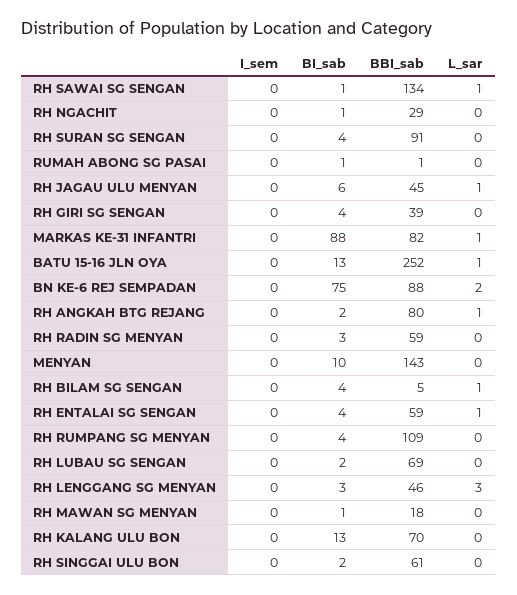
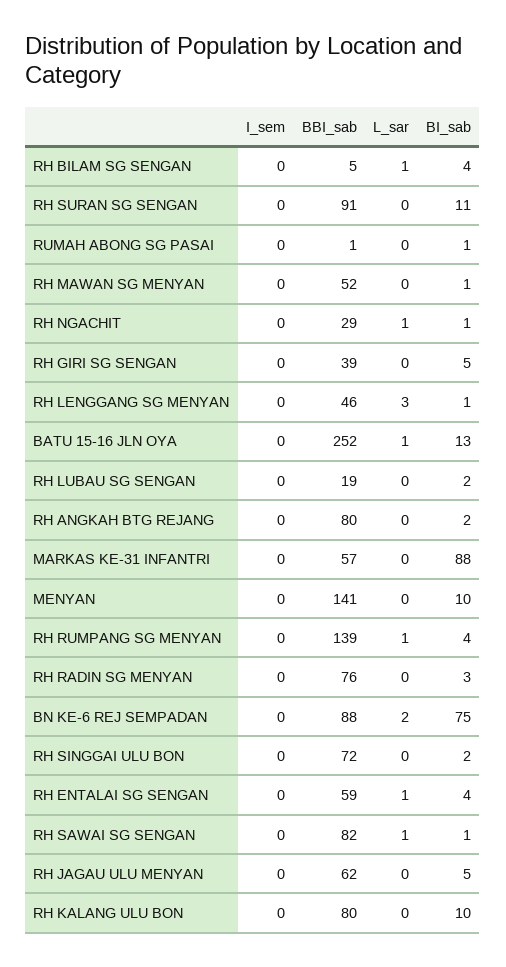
  {
    "I_sem": {
      "RH SAWAI SG SENGAN": 0,
      "RH NGACHIT": 0,
      "RH SURAN SG SENGAN": 0,
      "RUMAH ABONG SG PASAI": 0,
      "RH JAGAU ULU MENYAN": 0,
      "RH GIRI SG SENGAN": 0,
      "MARKAS KE-31 INFANTRI": 0,
      "BATU 15-16 JLN OYA": 0,
      "BN KE-6 REJ SEMPADAN": 0,
      "RH ANGKAH BTG REJANG": 0,
      "RH RADIN SG MENYAN": 0,
      "MENYAN": 0,
      "RH BILAM SG SENGAN": 0,
      "RH ENTALAI SG SENGAN": 0,
      "RH RUMPANG SG MENYAN": 0,
      "RH LUBAU SG SENGAN": 0,
      "RH LENGGANG SG MENYAN": 0,
      "RH MAWAN SG MENYAN": 0,
      "RH KALANG ULU BON": 0,
      "RH SINGGAI ULU BON": 0
    },
    "BI_sab": {
      "RH SAWAI SG SENGAN": 1,
      "RH NGACHIT": 1,
-     "RH SURAN SG SENGAN": 4,
+     "RH SURAN SG SENGAN": 11,
      "RUMAH ABONG SG PASAI": 1,
-     "RH JAGAU ULU MENYAN": 6,
+     "RH JAGAU ULU MENYAN": 5,
-     "RH GIRI SG SENGAN": 4,
+     "RH GIRI SG SENGAN": 5,
      "MARKAS KE-31 INFANTRI": 88,
      "BATU 15-16 JLN OYA": 13,
      "BN KE-6 REJ SEMPADAN": 75,
      "RH ANGKAH BTG REJANG": 2,
      "RH RADIN SG MENYAN": 3,
      "MENYAN": 10,
      "RH BILAM SG SENGAN": 4,
      "RH ENTALAI SG SENGAN": 4,
      "RH RUMPANG SG MENYAN": 4,
      "RH LUBAU SG SENGAN": 2,
-     "RH LENGGANG SG MENYAN": 3,
+     "RH LENGGANG SG MENYAN": 1,
      "RH MAWAN SG MENYAN": 1,
-     "RH KALANG ULU BON": 13,
+     "RH KALANG ULU BON": 10,
      "RH SINGGAI ULU BON": 2
    },
    "BBI_sab": {
-     "RH SAWAI SG SENGAN": 134,
+     "RH SAWAI SG SENGAN": 82,
      "RH NGACHIT": 29,
      "RH SURAN SG SENGAN": 91,
      "RUMAH ABONG SG PASAI": 1,
-     "RH JAGAU ULU MENYAN": 45,
+     "RH JAGAU ULU MENYAN": 62,
      "RH GIRI SG SENGAN": 39,
-     "MARKAS KE-31 INFANTRI": 82,
+     "MARKAS KE-31 INFANTRI": 57,
      "BATU 15-16 JLN OYA": 252,
      "BN KE-6 REJ SEMPADAN": 88,
      "RH ANGKAH BTG REJANG": 80,
-     "RH RADIN SG MENYAN": 59,
+     "RH RADIN SG MENYAN": 76,
-     "MENYAN": 143,
+     "MENYAN": 141,
      "RH BILAM SG SENGAN": 5,
      "RH ENTALAI SG SENGAN": 59,
-     "RH RUMPANG SG MENYAN": 109,
+     "RH RUMPANG SG MENYAN": 139,
-     "RH LUBAU SG SENGAN": 69,
+     "RH LUBAU SG SENGAN": 19,
      "RH LENGGANG SG MENYAN": 46,
-     "RH MAWAN SG MENYAN": 18,
+     "RH MAWAN SG MENYAN": 52,
-     "RH KALANG ULU BON": 70,
+     "RH KALANG ULU BON": 80,
-     "RH SINGGAI ULU BON": 61
+     "RH SINGGAI ULU BON": 72
    },
    "L_sar": {
      "RH SAWAI SG SENGAN": 1,
-     "RH NGACHIT": 0,
+     "RH NGACHIT": 1,
      "RH SURAN SG SENGAN": 0,
      "RUMAH ABONG SG PASAI": 0,
-     "RH JAGAU ULU MENYAN": 1,
+     "RH JAGAU ULU MENYAN": 0,
      "RH GIRI SG SENGAN": 0,
-     "MARKAS KE-31 INFANTRI": 1,
+     "MARKAS KE-31 INFANTRI": 0,
      "BATU 15-16 JLN OYA": 1,
      "BN KE-6 REJ SEMPADAN": 2,
-     "RH ANGKAH BTG REJANG": 1,
+     "RH ANGKAH BTG REJANG": 0,
      "RH RADIN SG MENYAN": 0,
      "MENYAN": 0,
      "RH BILAM SG SENGAN": 1,
      "RH ENTALAI SG SENGAN": 1,
-     "RH RUMPANG SG MENYAN": 0,
+     "RH RUMPANG SG MENYAN": 1,
      "RH LUBAU SG SENGAN": 0,
      "RH LENGGANG SG MENYAN": 3,
      "RH MAWAN SG MENYAN": 0,
      "RH KALANG ULU BON": 0,
      "RH SINGGAI ULU BON": 0
    }
  }

